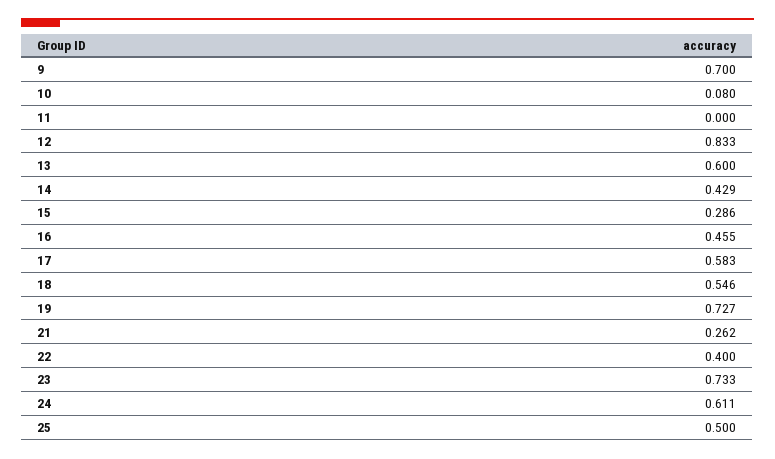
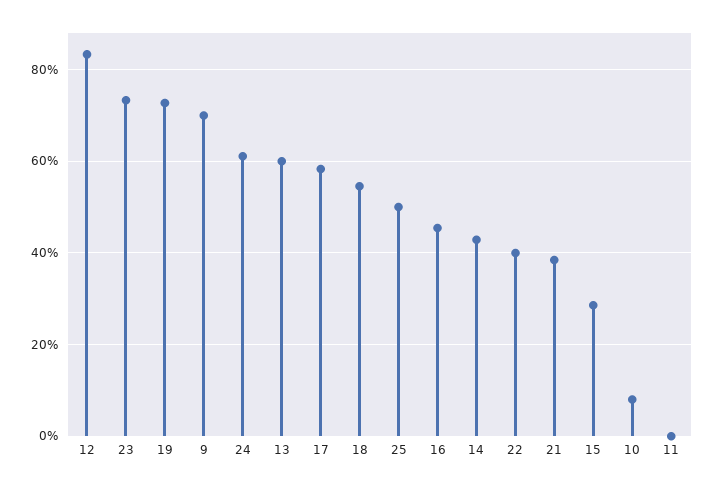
  {
    "9": 0.7,
    "10": 0.08,
    "11": 0,
    "12": 0.833,
    "13": 0.6,
    "14": 0.429,
    "15": 0.286,
    "16": 0.455,
    "17": 0.583,
    "18": 0.546,
    "19": 0.727,
-   "21": 0.262,
+   "21": 0.38,
    "22": 0.4,
    "23": 0.733,
    "24": 0.611,
    "25": 0.5
  }

